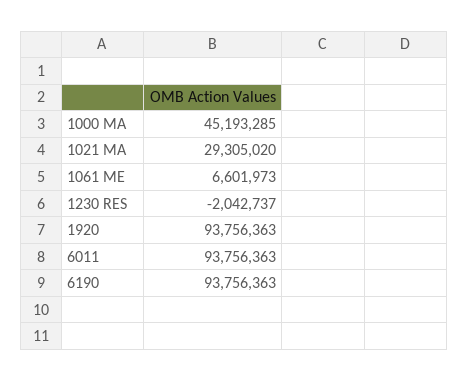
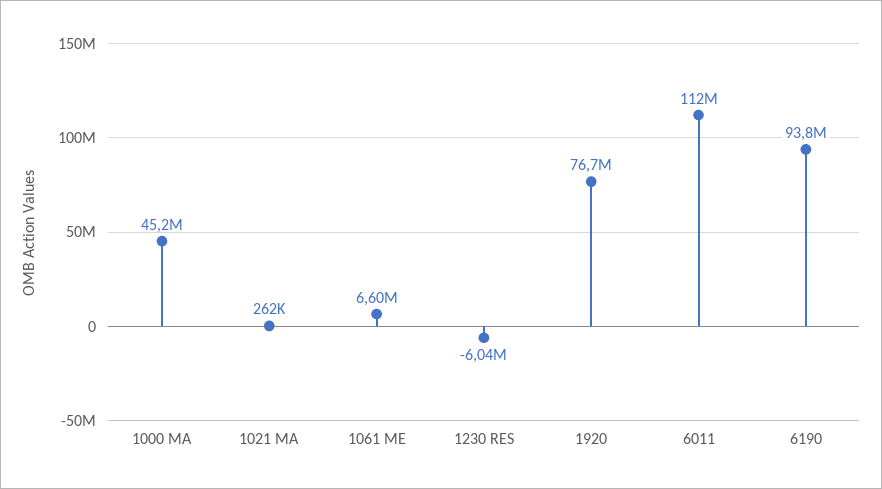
  {
    "1000 MA": 45193285,
-   "1021 MA": 29305020,
+   "1021 MA": 262000,
    "1061 ME": 6601973,
-   "1230 RES": -2042737,
+   "1230 RES": -6040000,
-   "1920": 93756363,
+   "1920": 76700000,
-   "6011": 93756363,
+   "6011": 112000000,
    "6190": 93756363
  }

